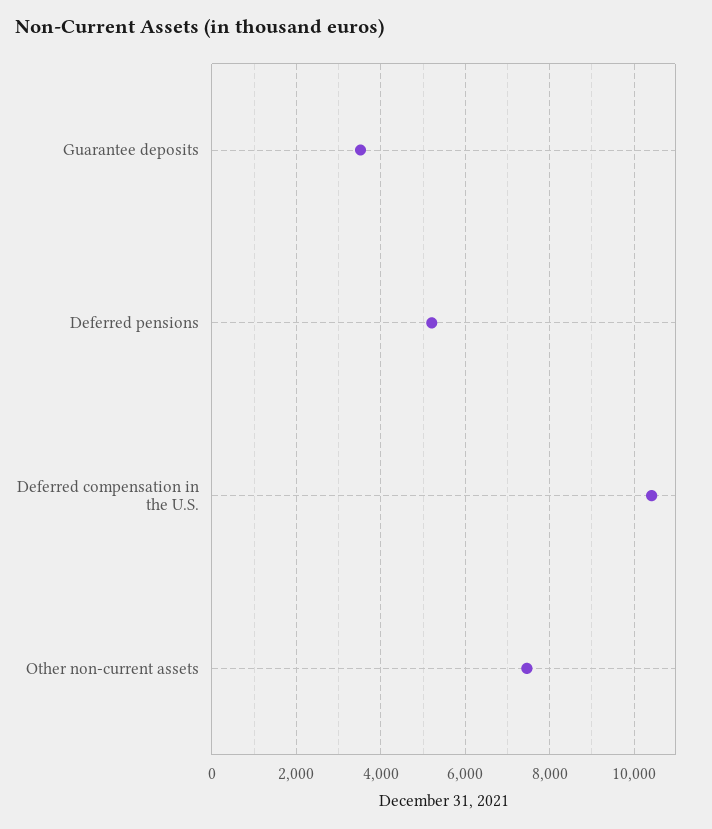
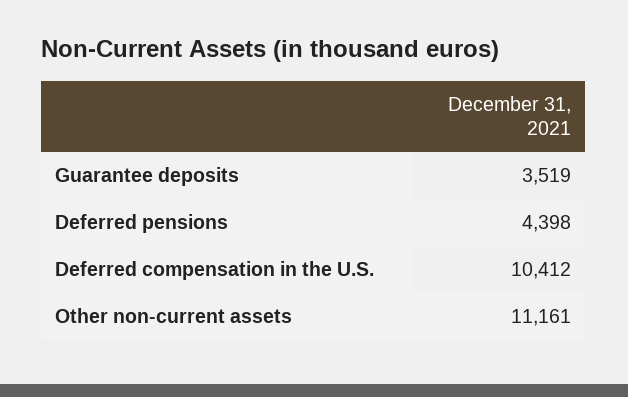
  {
    "Guarantee deposits": 3519,
-   "Deferred pensions": 5200,
+   "Deferred pensions": 4398,
    "Deferred compensation in the U.S.": 10412,
-   "Other non-current assets": 7400
+   "Other non-current assets": 11161
  }

